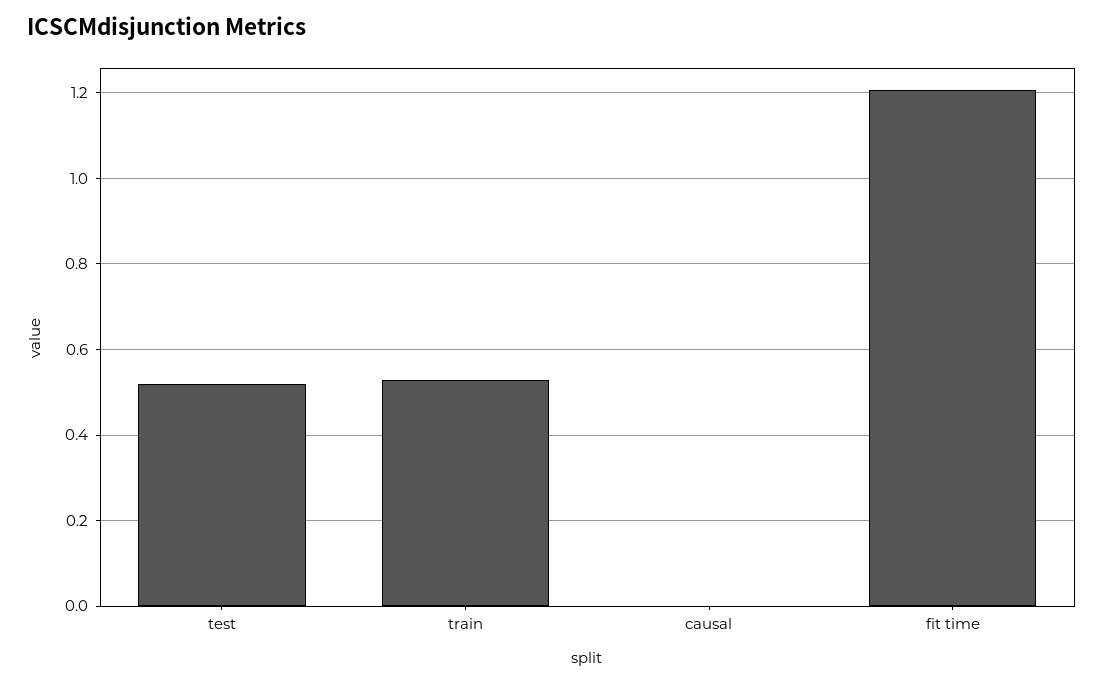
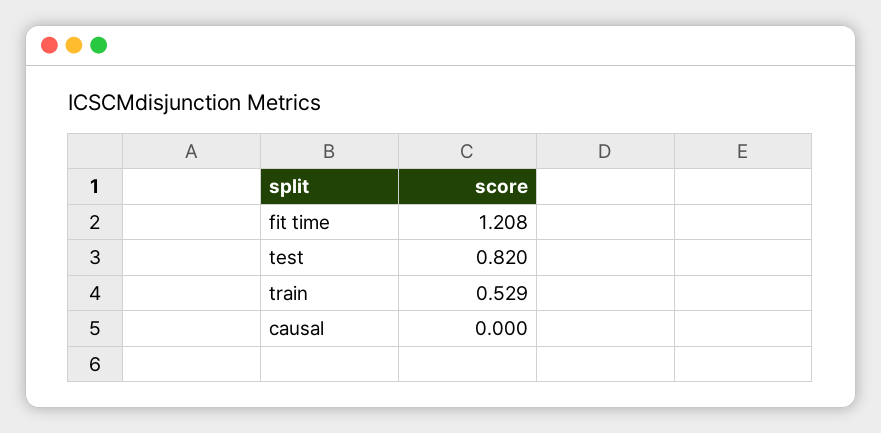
  {
-   "test": 0.52,
+   "test": 0.82,
    "train": 0.529,
    "causal": 0,
    "fit time": 1.208
  }

